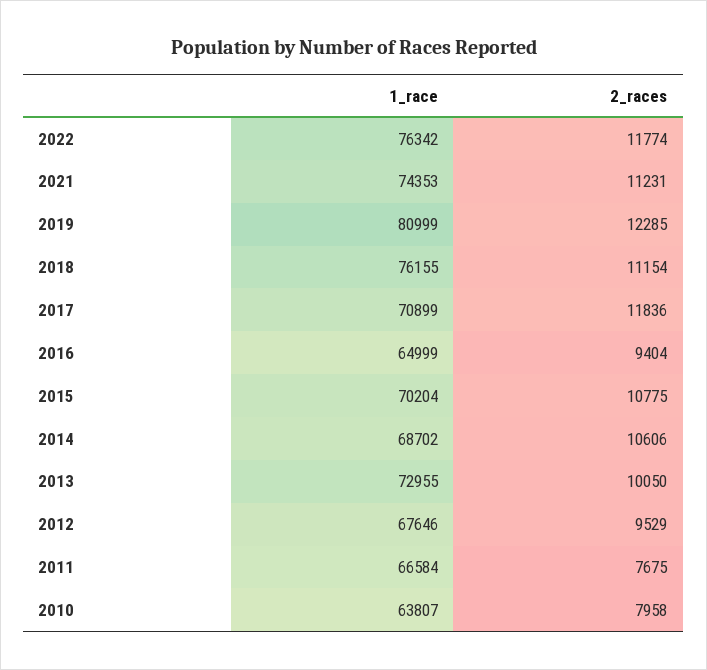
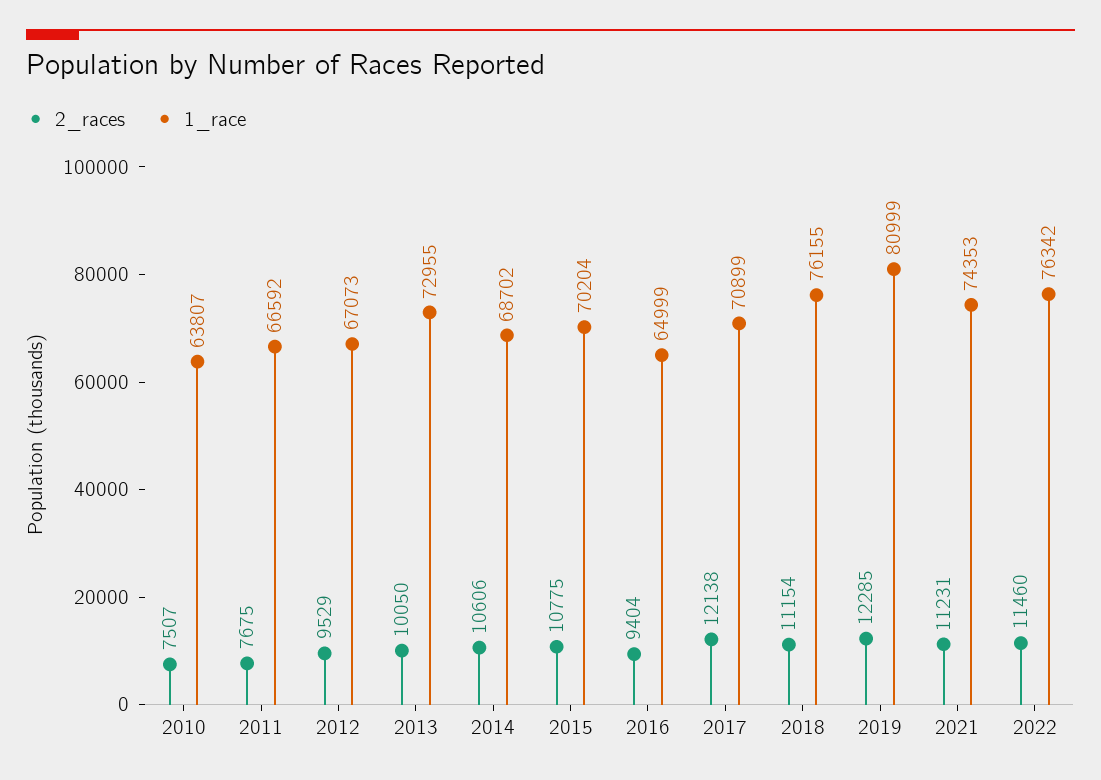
  {
    "1_race": {
      "2022": 76342,
      "2021": 74353,
      "2019": 80999,
      "2018": 76155,
      "2017": 70899,
      "2016": 64999,
      "2015": 70204,
      "2014": 68702,
      "2013": 72955,
-     "2012": 67646,
+     "2012": 67073,
-     "2011": 66584,
+     "2011": 66592,
      "2010": 63807
    },
    "2_races": {
-     "2022": 11774,
+     "2022": 11460,
      "2021": 11231,
      "2019": 12285,
      "2018": 11154,
-     "2017": 11836,
+     "2017": 12138,
      "2016": 9404,
      "2015": 10775,
      "2014": 10606,
      "2013": 10050,
      "2012": 9529,
      "2011": 7675,
-     "2010": 7958
+     "2010": 7507
    }
  }

